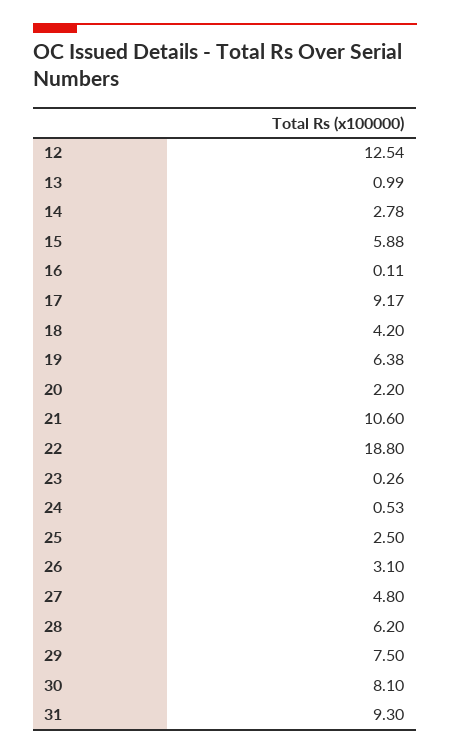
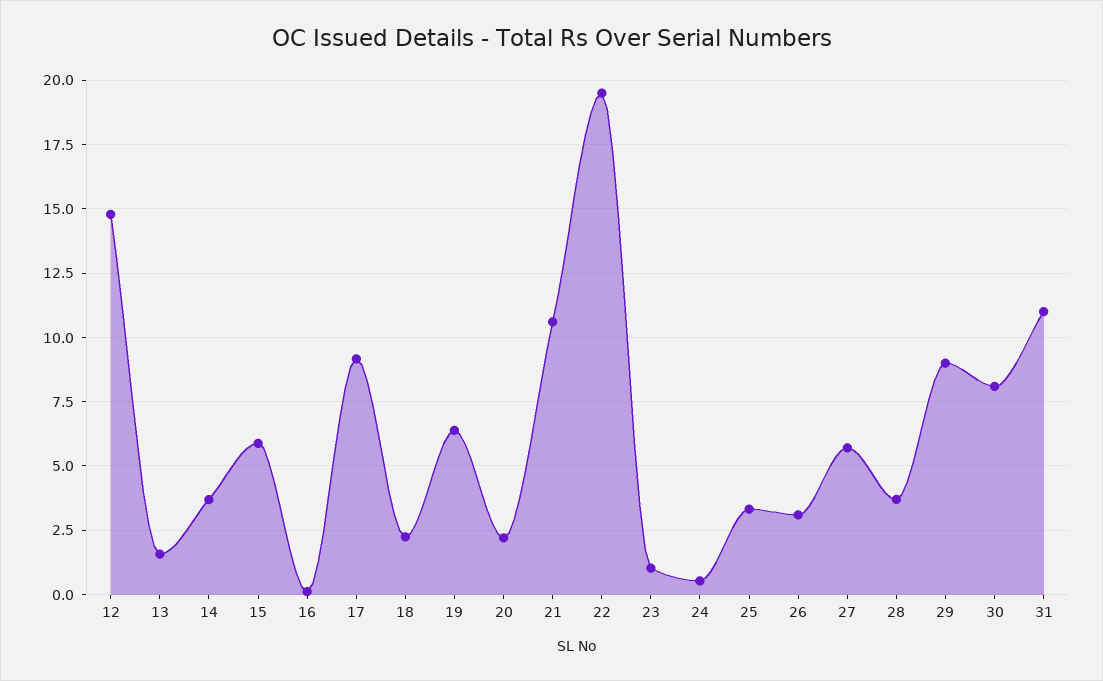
  {
-   "12": 12.54,
+   "12": 14.75,
-   "13": 0.99,
+   "13": 1.5,
-   "14": 2.78,
+   "14": 3.75,
    "15": 5.88,
    "16": 0.11,
    "17": 9.17,
-   "18": 4.2,
+   "18": 2.25,
    "19": 6.38,
    "20": 2.2,
    "21": 10.6,
-   "22": 18.8,
+   "22": 19.5,
-   "23": 0.26,
+   "23": 1,
    "24": 0.53,
-   "25": 2.5,
+   "25": 3.25,
    "26": 3.1,
-   "27": 4.8,
+   "27": 5.75,
-   "28": 6.2,
+   "28": 3.75,
-   "29": 7.5,
+   "29": 9,
    "30": 8.1,
-   "31": 9.3
+   "31": 11
  }

